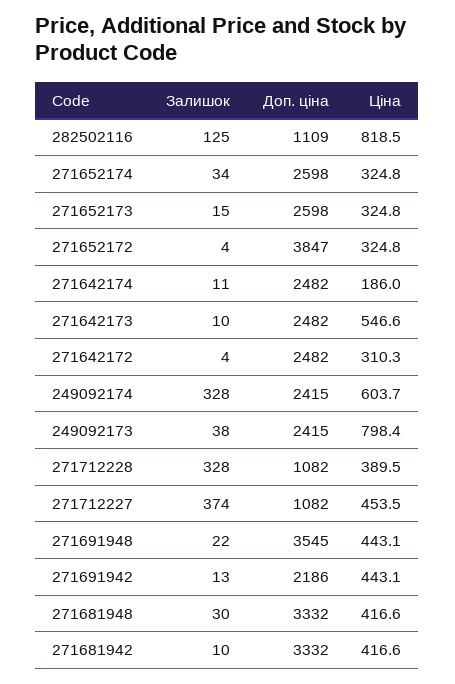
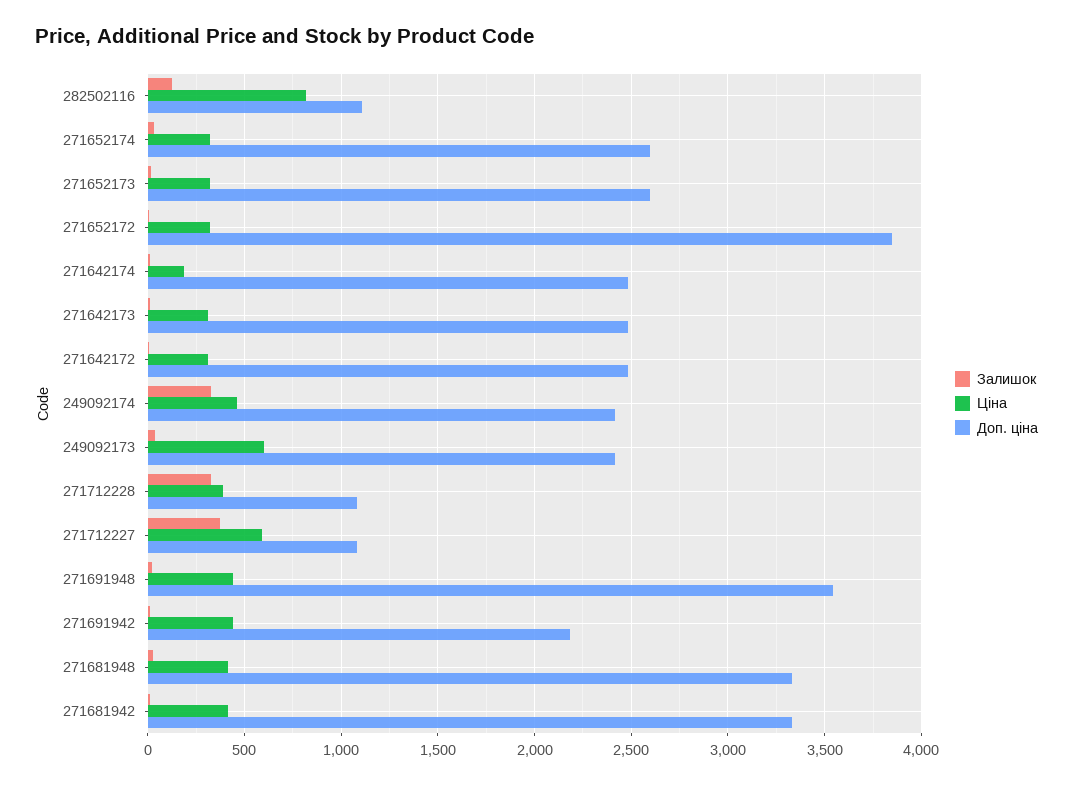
  {
    "Залишок": {
      "282502116": 125,
      "271652174": 34,
      "271652173": 15,
      "271652172": 4,
      "271642174": 11,
      "271642173": 10,
      "271642172": 4,
      "249092174": 328,
      "249092173": 38,
      "271712228": 328,
      "271712227": 374,
      "271691948": 22,
      "271691942": 13,
      "271681948": 30,
      "271681942": 10
    },
    "Доп. ціна": {
      "282502116": 1109,
      "271652174": 2598,
      "271652173": 2598,
      "271652172": 3847,
      "271642174": 2482,
      "271642173": 2482,
      "271642172": 2482,
      "249092174": 2415,
      "249092173": 2415,
      "271712228": 1082,
      "271712227": 1082,
      "271691948": 3545,
      "271691942": 2186,
      "271681948": 3332,
      "271681942": 3332
    },
    "Ціна": {
      "282502116": 818.5,
      "271652174": 324.8,
      "271652173": 324.8,
      "271652172": 324.8,
      "271642174": 186,
-     "271642173": 546.6,
+     "271642173": 300,
      "271642172": 310.3,
-     "249092174": 603.7,
+     "249092174": 450,
-     "249092173": 798.4,
+     "249092173": 600,
      "271712228": 389.5,
-     "271712227": 453.5,
+     "271712227": 600,
      "271691948": 443.1,
      "271691942": 443.1,
      "271681948": 416.6,
      "271681942": 416.6
    }
  }

